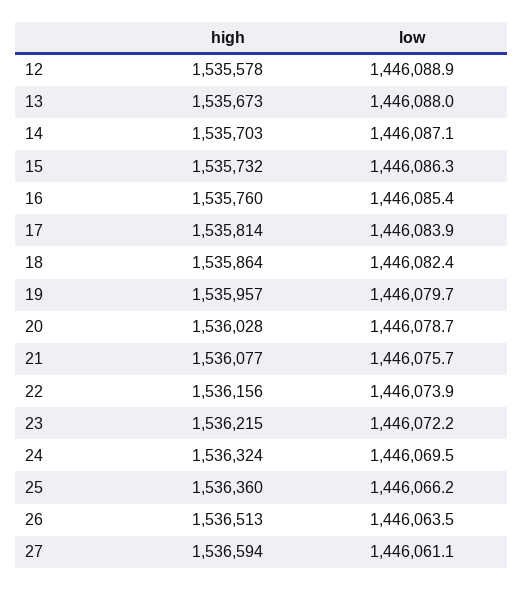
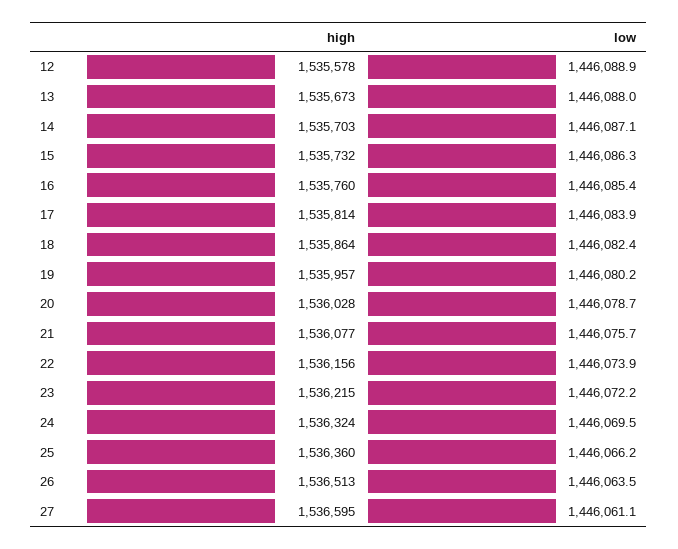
  {
    "high": {
      "12": 1535578,
      "13": 1535673,
      "14": 1535703,
      "15": 1535732,
      "16": 1535760,
      "17": 1535814,
      "18": 1535864,
      "19": 1535957,
      "20": 1536028,
      "21": 1536077,
      "22": 1536156,
      "23": 1536215,
      "24": 1536324,
      "25": 1536360,
      "26": 1536513,
-     "27": 1536594
+     "27": 1536595
    },
    "low": {
      "12": 1446088.9,
      "13": 1446088,
      "14": 1446087.1,
      "15": 1446086.3,
      "16": 1446085.4,
      "17": 1446083.9,
      "18": 1446082.4,
-     "19": 1446079.7,
+     "19": 1446080.2,
      "20": 1446078.7,
      "21": 1446075.7,
      "22": 1446073.9,
      "23": 1446072.2,
      "24": 1446069.5,
      "25": 1446066.2,
      "26": 1446063.5,
      "27": 1446061.1
    }
  }

